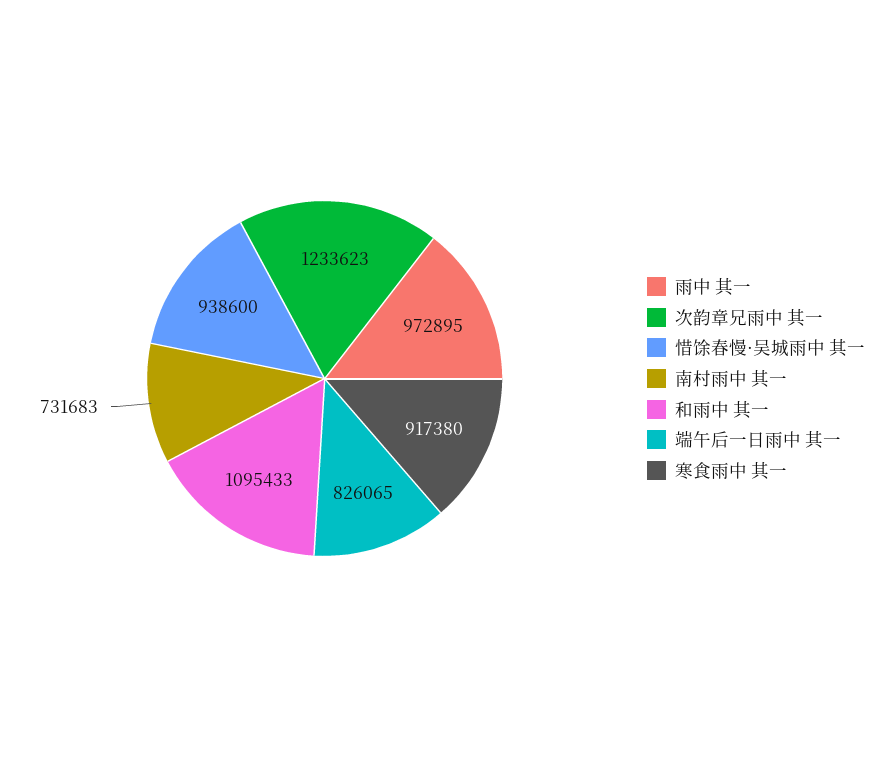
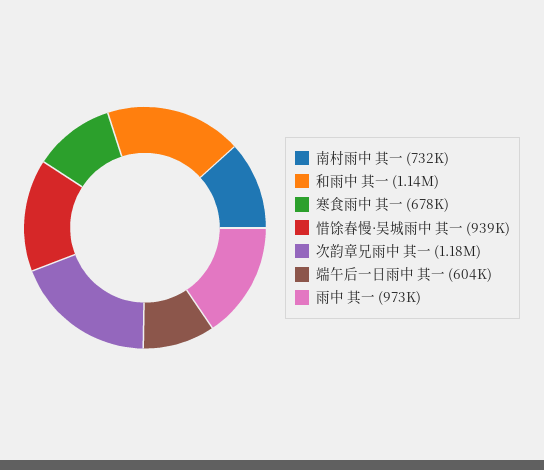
  {
    "雨中 其一": 972895,
-   "次韵章兄雨中 其一": 1233623,
+   "次韵章兄雨中 其一": 1180000,
    "惜馀春慢·吴城雨中 其一": 938600,
    "南村雨中 其一": 731683,
-   "和雨中 其一": 1095433,
+   "和雨中 其一": 1140000,
-   "端午后一日雨中 其一": 826065,
+   "端午后一日雨中 其一": 604000,
-   "寒食雨中 其一": 917380
+   "寒食雨中 其一": 678000
  }

